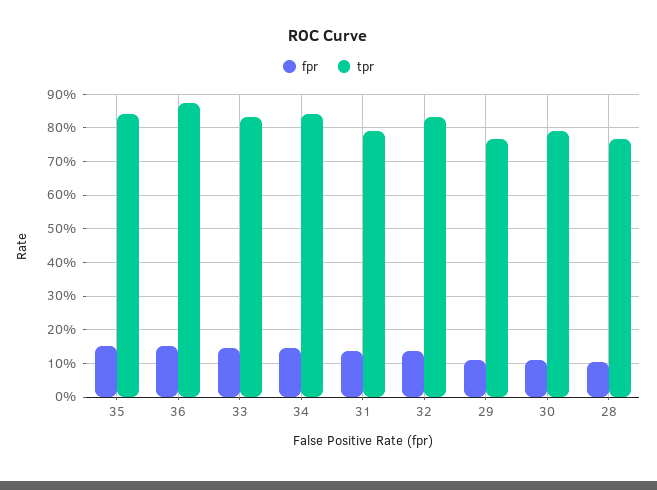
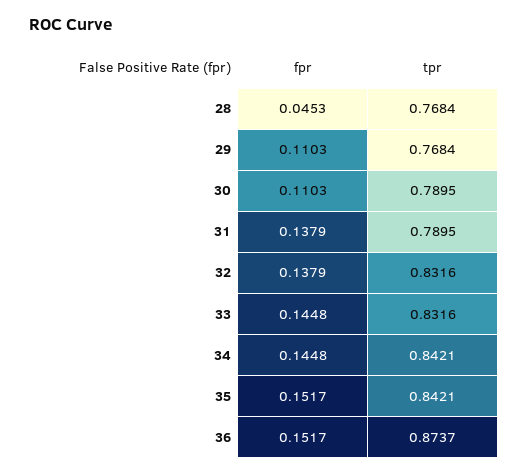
  {
    "fpr": {
      "35": 0.1517,
      "36": 0.1517,
      "33": 0.1448,
      "34": 0.1448,
      "31": 0.1379,
      "32": 0.1379,
      "29": 0.1103,
      "30": 0.1103,
-     "28": 0.1
+     "28": 0.0453
    },
    "tpr": {
      "35": 0.8421,
      "36": 0.8737,
      "33": 0.8316,
      "34": 0.8421,
      "31": 0.7895,
      "32": 0.8316,
      "29": 0.7684,
      "30": 0.7895,
      "28": 0.7684
    }
  }

